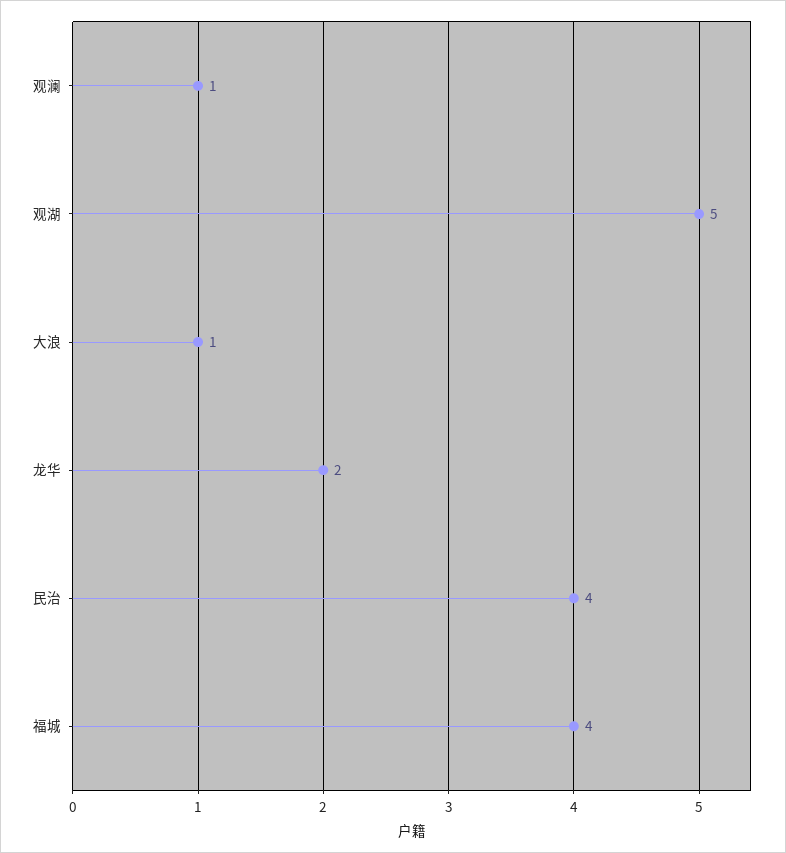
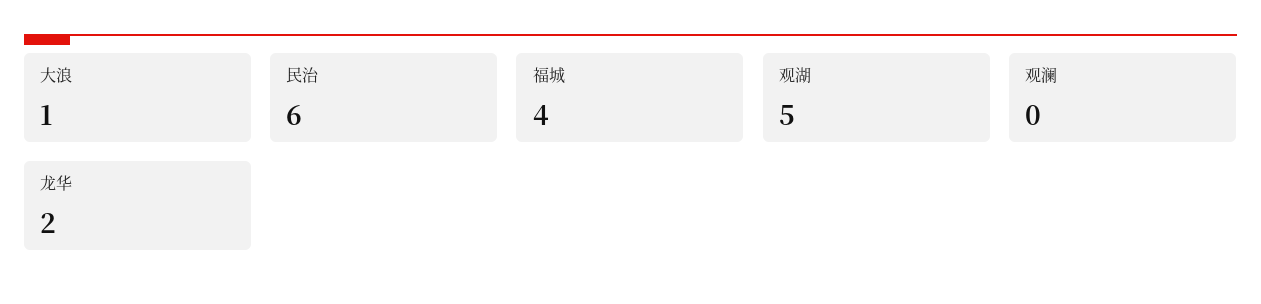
  {
-   "观澜": 1,
+   "观澜": 0,
    "观湖": 5,
    "大浪": 1,
    "龙华": 2,
-   "民治": 4,
+   "民治": 6,
    "福城": 4
  }

